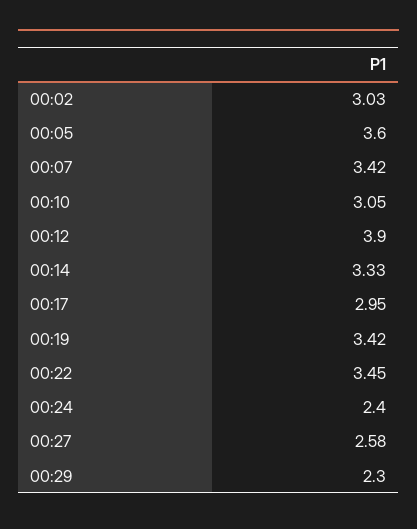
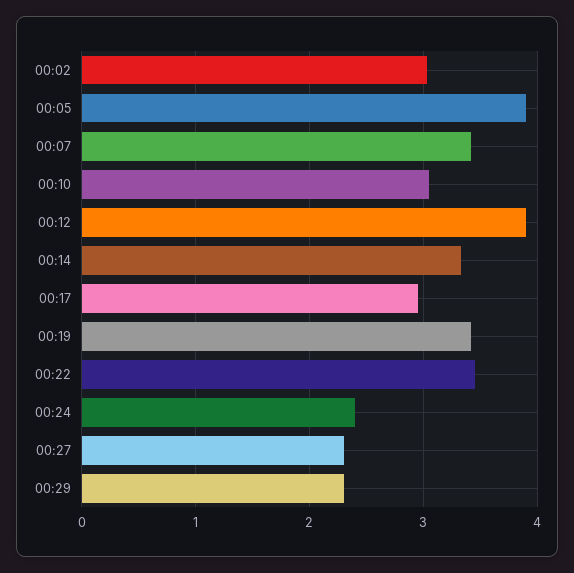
  {
    "00:02": 3.03,
-   "00:05": 3.6,
+   "00:05": 3.9,
    "00:07": 3.42,
    "00:10": 3.05,
    "00:12": 3.9,
    "00:14": 3.33,
    "00:17": 2.95,
    "00:19": 3.42,
    "00:22": 3.45,
    "00:24": 2.4,
-   "00:27": 2.58,
+   "00:27": 2.3,
    "00:29": 2.3
  }

